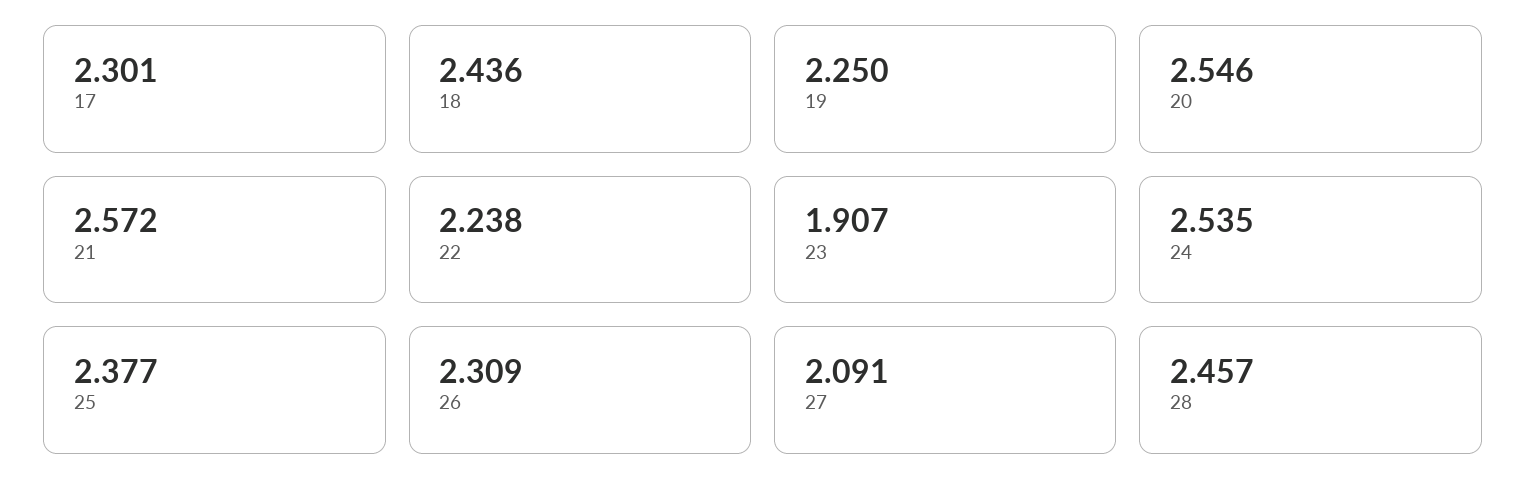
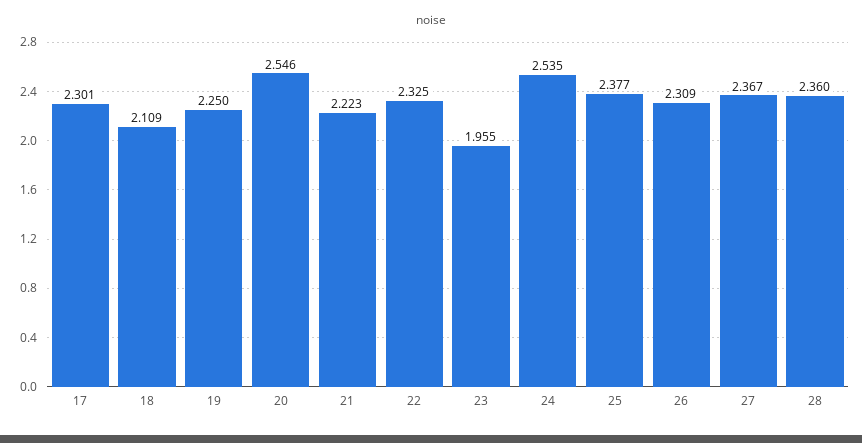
  {
    "17": 2.301,
-   "18": 2.436,
+   "18": 2.109,
    "19": 2.25,
    "20": 2.546,
-   "21": 2.572,
+   "21": 2.223,
-   "22": 2.238,
+   "22": 2.325,
-   "23": 1.907,
+   "23": 1.955,
    "24": 2.535,
    "25": 2.377,
    "26": 2.309,
-   "27": 2.091,
+   "27": 2.367,
-   "28": 2.457
+   "28": 2.36
  }

